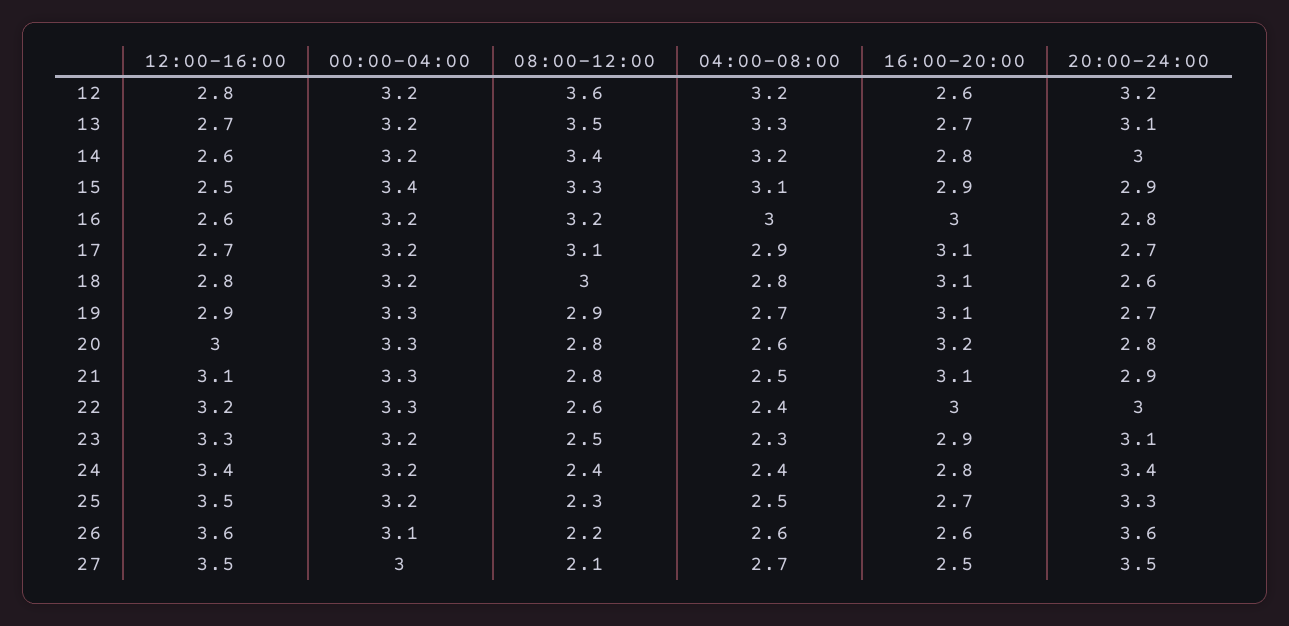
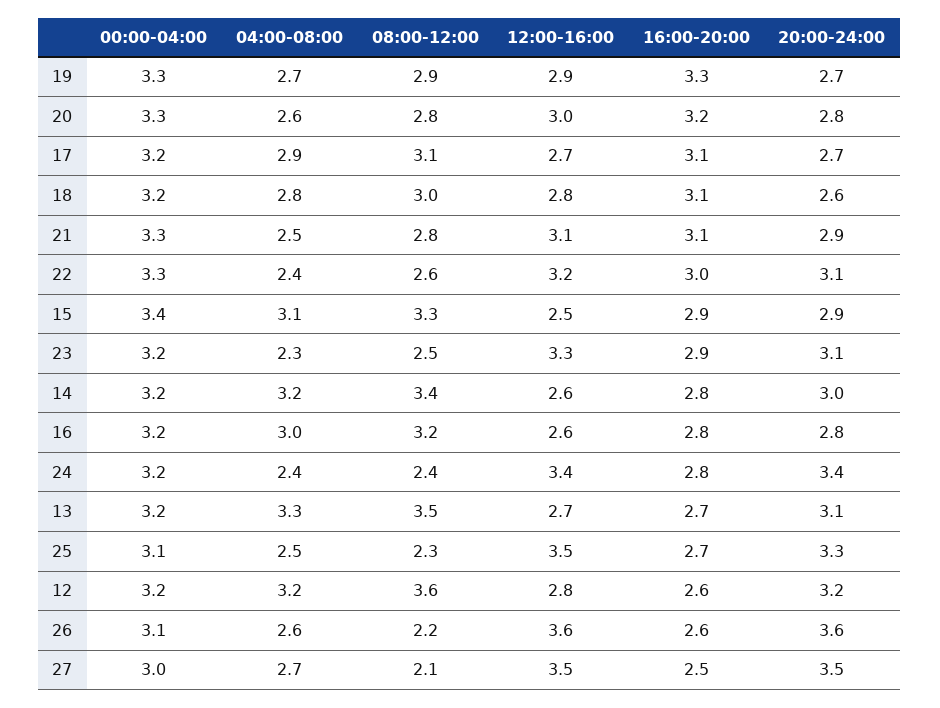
  {
    "12:00-16:00": {
      "12": 2.8,
      "13": 2.7,
      "14": 2.6,
      "15": 2.5,
      "16": 2.6,
      "17": 2.7,
      "18": 2.8,
      "19": 2.9,
      "20": 3,
      "21": 3.1,
      "22": 3.2,
      "23": 3.3,
      "24": 3.4,
      "25": 3.5,
      "26": 3.6,
      "27": 3.5
    },
    "00:00-04:00": {
      "12": 3.2,
      "13": 3.2,
      "14": 3.2,
      "15": 3.4,
      "16": 3.2,
      "17": 3.2,
      "18": 3.2,
      "19": 3.3,
      "20": 3.3,
      "21": 3.3,
      "22": 3.3,
      "23": 3.2,
      "24": 3.2,
-     "25": 3.2,
+     "25": 3.1,
      "26": 3.1,
      "27": 3
    },
    "08:00-12:00": {
      "12": 3.6,
      "13": 3.5,
      "14": 3.4,
      "15": 3.3,
      "16": 3.2,
      "17": 3.1,
      "18": 3,
      "19": 2.9,
      "20": 2.8,
      "21": 2.8,
      "22": 2.6,
      "23": 2.5,
      "24": 2.4,
      "25": 2.3,
      "26": 2.2,
      "27": 2.1
    },
    "04:00-08:00": {
      "12": 3.2,
      "13": 3.3,
      "14": 3.2,
      "15": 3.1,
      "16": 3,
      "17": 2.9,
      "18": 2.8,
      "19": 2.7,
      "20": 2.6,
      "21": 2.5,
      "22": 2.4,
      "23": 2.3,
      "24": 2.4,
      "25": 2.5,
      "26": 2.6,
      "27": 2.7
    },
    "16:00-20:00": {
      "12": 2.6,
      "13": 2.7,
      "14": 2.8,
      "15": 2.9,
-     "16": 3,
+     "16": 2.8,
      "17": 3.1,
      "18": 3.1,
-     "19": 3.1,
+     "19": 3.3,
      "20": 3.2,
      "21": 3.1,
      "22": 3,
      "23": 2.9,
      "24": 2.8,
      "25": 2.7,
      "26": 2.6,
      "27": 2.5
    },
    "20:00-24:00": {
      "12": 3.2,
      "13": 3.1,
      "14": 3,
      "15": 2.9,
      "16": 2.8,
      "17": 2.7,
      "18": 2.6,
      "19": 2.7,
      "20": 2.8,
      "21": 2.9,
-     "22": 3,
+     "22": 3.1,
      "23": 3.1,
      "24": 3.4,
      "25": 3.3,
      "26": 3.6,
      "27": 3.5
    }
  }

